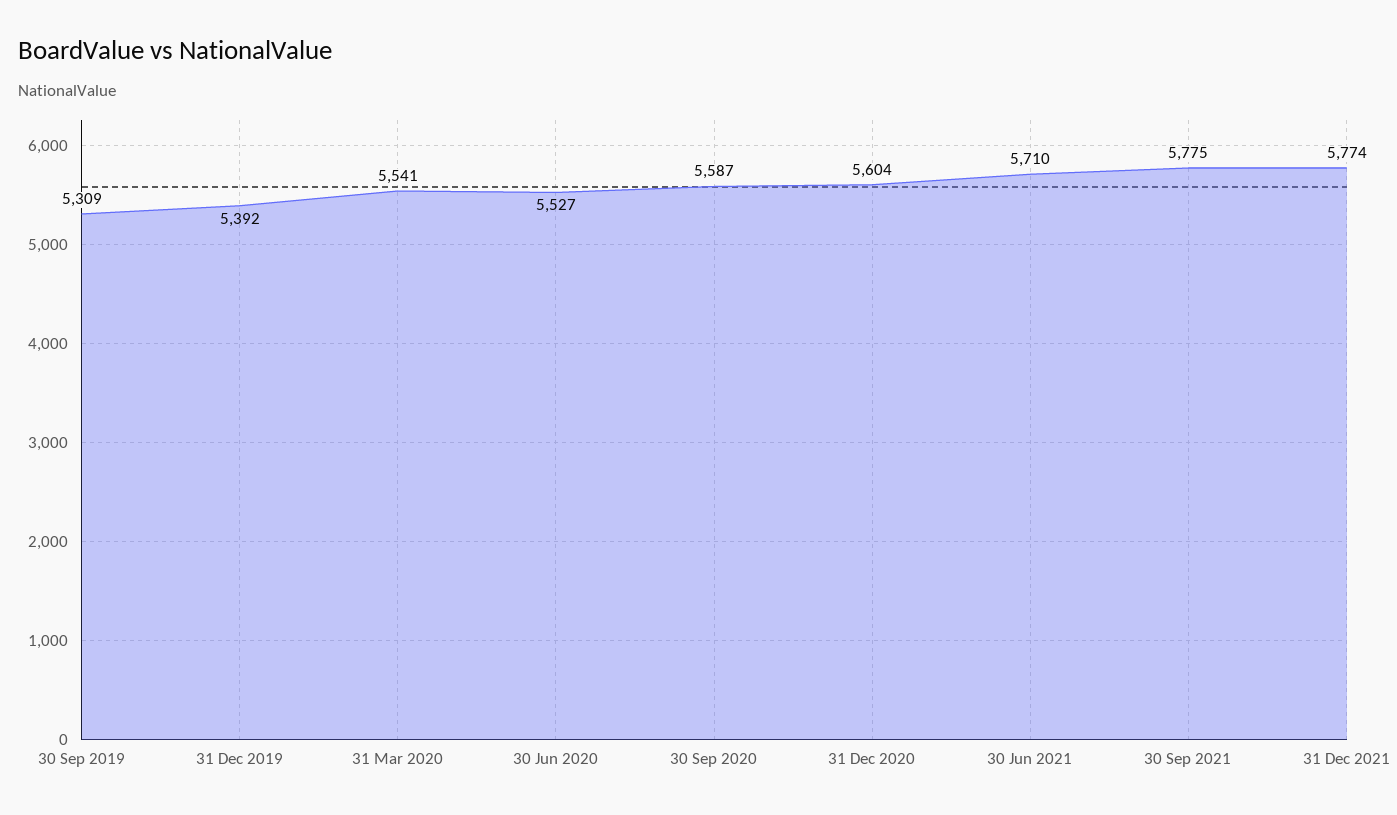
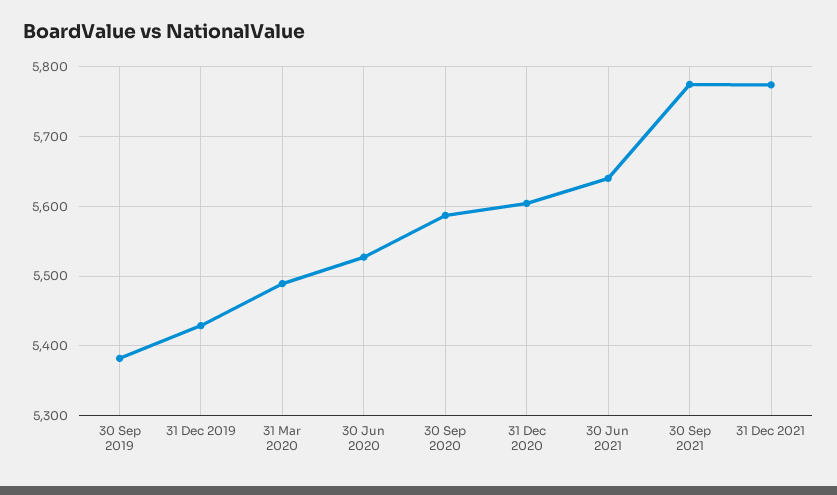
  {
-   "30 Sep 2019": 5309,
+   "30 Sep 2019": 5380,
-   "31 Dec 2019": 5392,
+   "31 Dec 2019": 5430,
-   "31 Mar 2020": 5541,
+   "31 Mar 2020": 5490,
    "30 Jun 2020": 5527,
    "30 Sep 2020": 5587,
    "31 Dec 2020": 5604,
-   "30 Jun 2021": 5710,
+   "30 Jun 2021": 5640,
    "30 Sep 2021": 5775,
    "31 Dec 2021": 5774
  }

